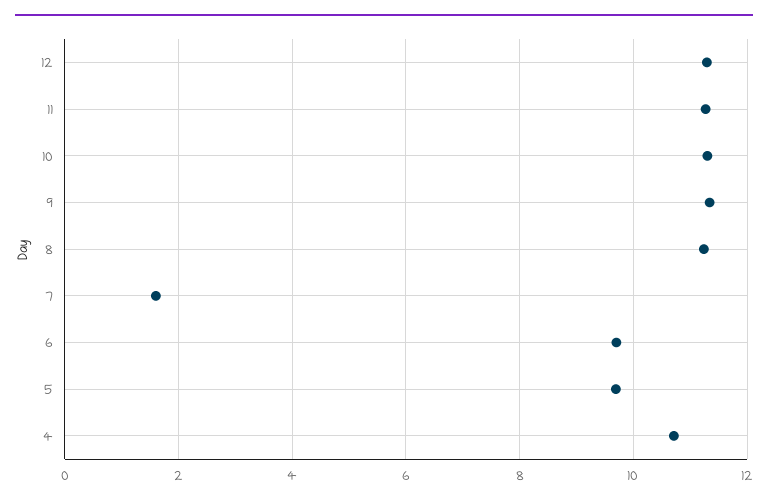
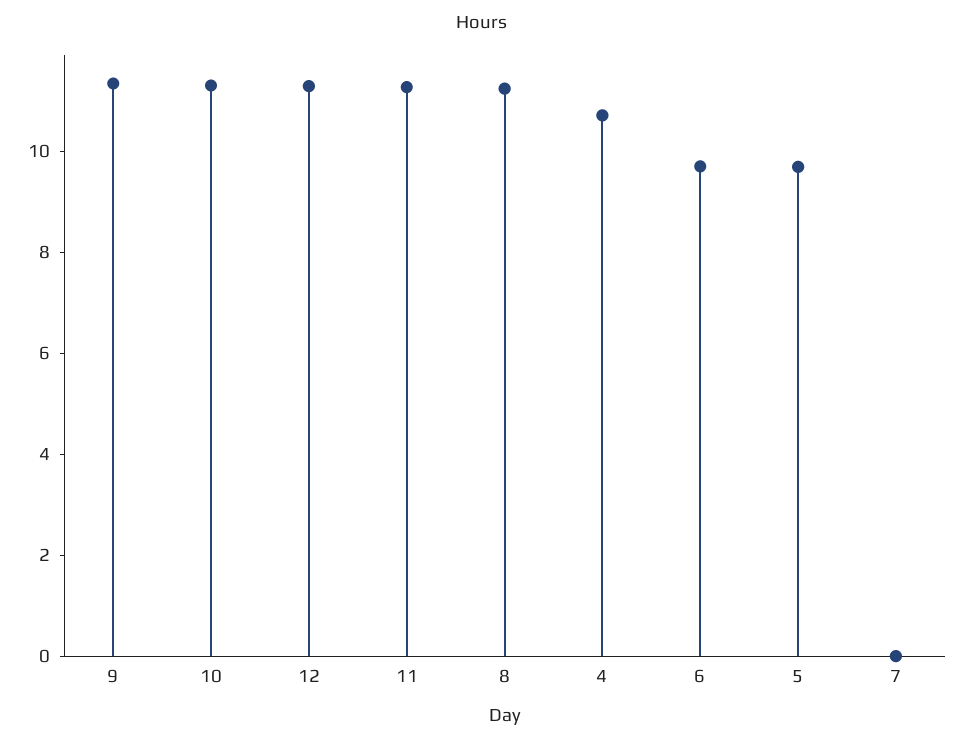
  {
    "12": 11.2,
    "11": 11.2,
    "10": 11.4,
    "9": 11.4,
    "8": 11.2,
-   "7": 1.6,
+   "7": 0,
    "6": 9.8,
    "5": 9.6,
    "4": 10.8
  }

